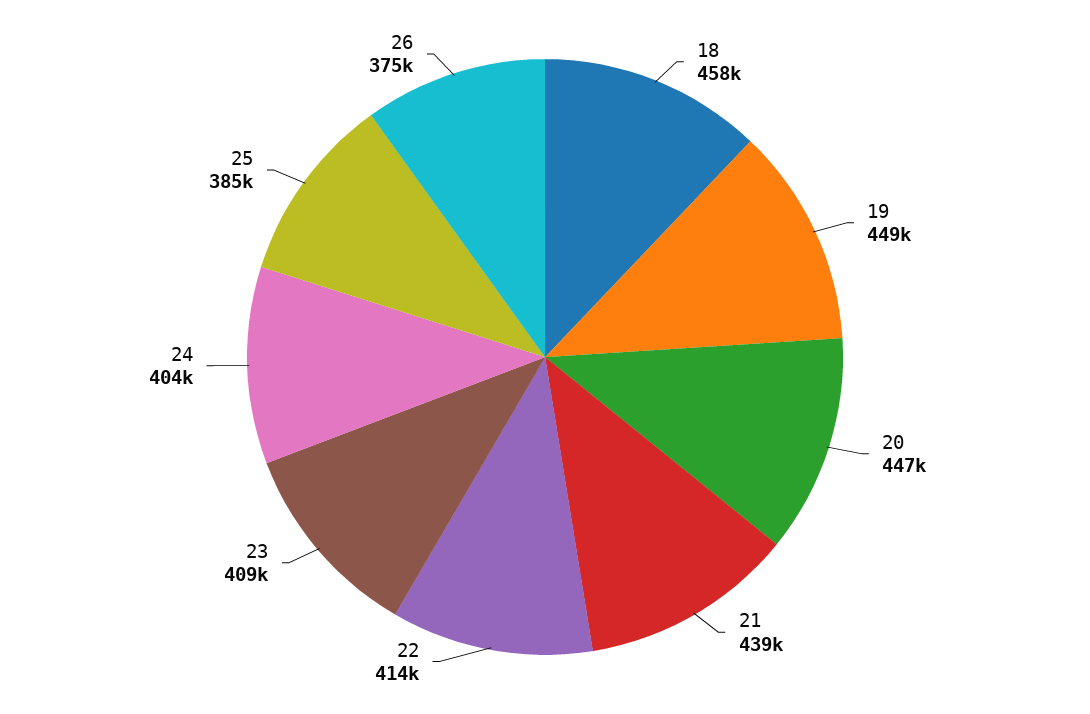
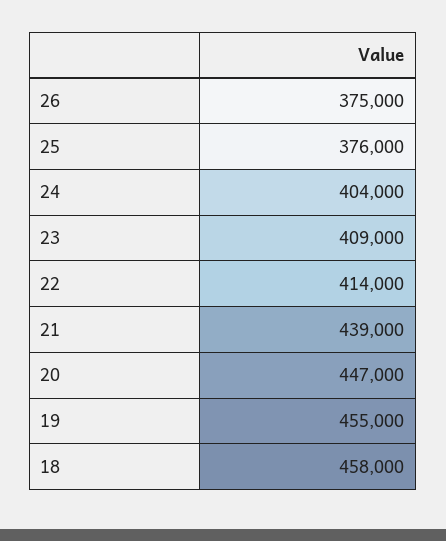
  {
    "18": 458000,
-   "19": 449000,
+   "19": 455000,
    "20": 447000,
    "21": 439000,
    "22": 414000,
    "23": 409000,
    "24": 404000,
-   "25": 385000,
+   "25": 376000,
    "26": 375000
  }

